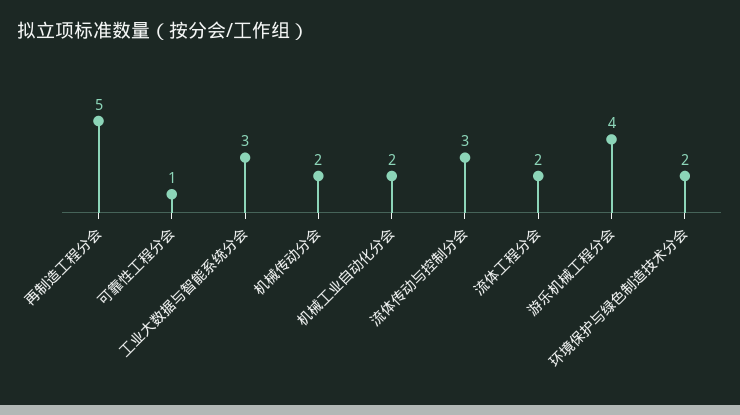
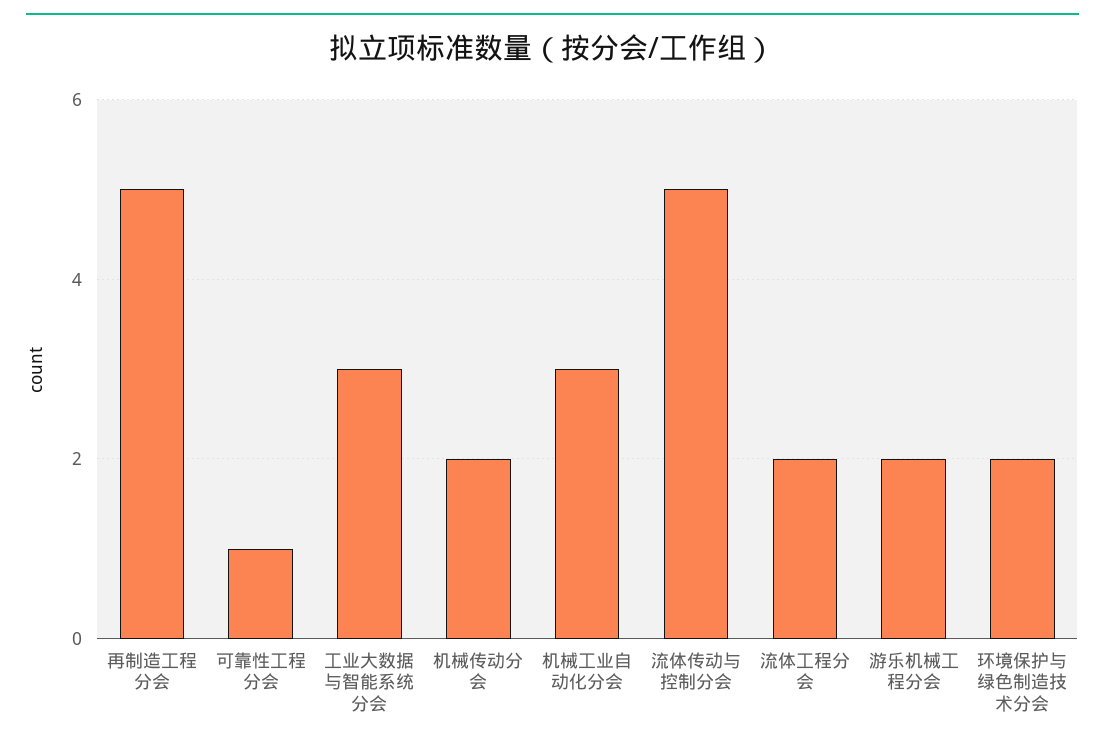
  {
    "再制造工程分会": 5,
    "可靠性工程分会": 1,
    "工业大数据与智能系统分会": 3,
    "机械传动分会": 2,
-   "机械工业自动化分会": 2,
+   "机械工业自动化分会": 3,
-   "流体传动与控制分会": 3,
+   "流体传动与控制分会": 5,
    "流体工程分会": 2,
-   "游乐机械工程分会": 4,
+   "游乐机械工程分会": 2,
    "环境保护与绿色制造技术分会": 2
  }

